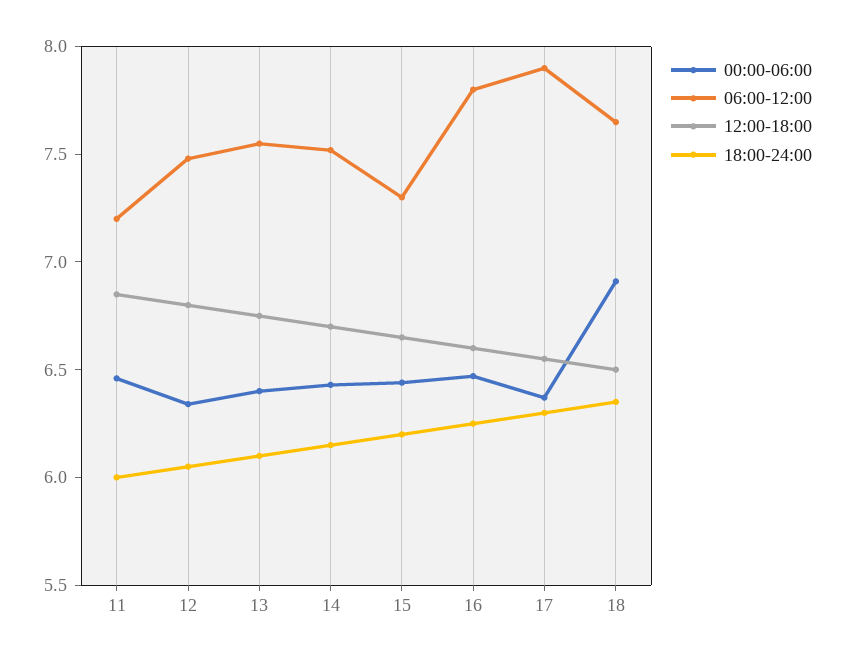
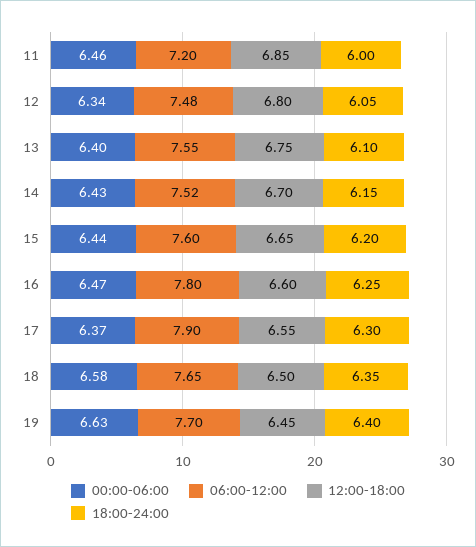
  {
    "00:00-06:00": {
      "11": 6.46,
      "12": 6.34,
      "13": 6.4,
      "14": 6.43,
      "15": 6.44,
      "16": 6.47,
      "17": 6.37,
-     "18": 6.9
+     "18": 6.58,
+     "19": 6.63
    },
    "06:00-12:00": {
      "11": 7.2,
      "12": 7.48,
      "13": 7.55,
      "14": 7.52,
-     "15": 7.3,
+     "15": 7.6,
      "16": 7.8,
      "17": 7.9,
-     "18": 7.65
+     "18": 7.65,
+     "19": 7.7
    },
    "12:00-18:00": {
      "11": 6.85,
      "12": 6.8,
      "13": 6.75,
      "14": 6.7,
      "15": 6.65,
      "16": 6.6,
      "17": 6.55,
-     "18": 6.5
+     "18": 6.5,
+     "19": 6.45
    },
    "18:00-24:00": {
      "11": 6,
      "12": 6.05,
      "13": 6.1,
      "14": 6.15,
      "15": 6.2,
      "16": 6.25,
      "17": 6.3,
-     "18": 6.35
+     "18": 6.35,
+     "19": 6.4
    }
  }

